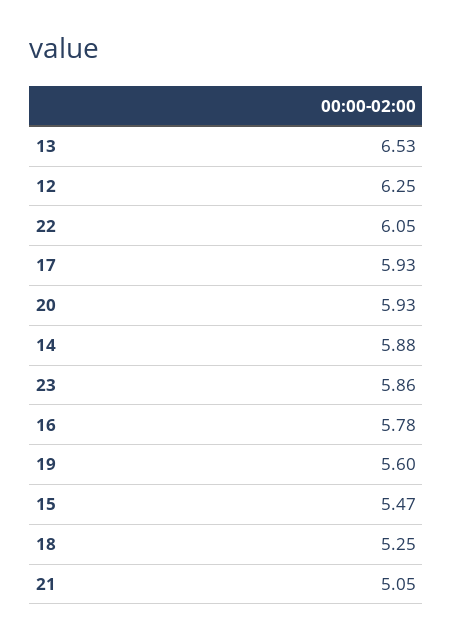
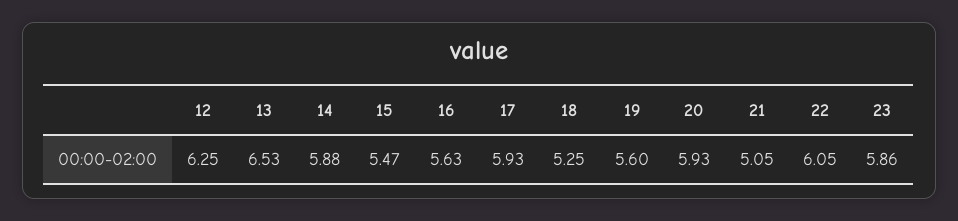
  {
    "13": 6.53,
    "12": 6.25,
    "22": 6.05,
    "17": 5.93,
    "20": 5.93,
    "14": 5.88,
    "23": 5.86,
-   "16": 5.78,
+   "16": 5.63,
    "19": 5.6,
    "15": 5.47,
    "18": 5.25,
    "21": 5.05
  }

